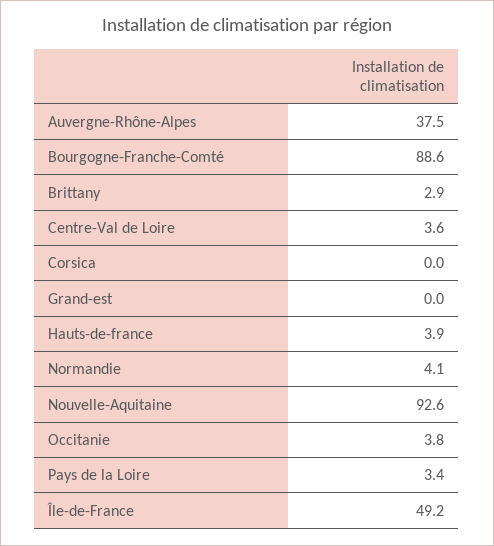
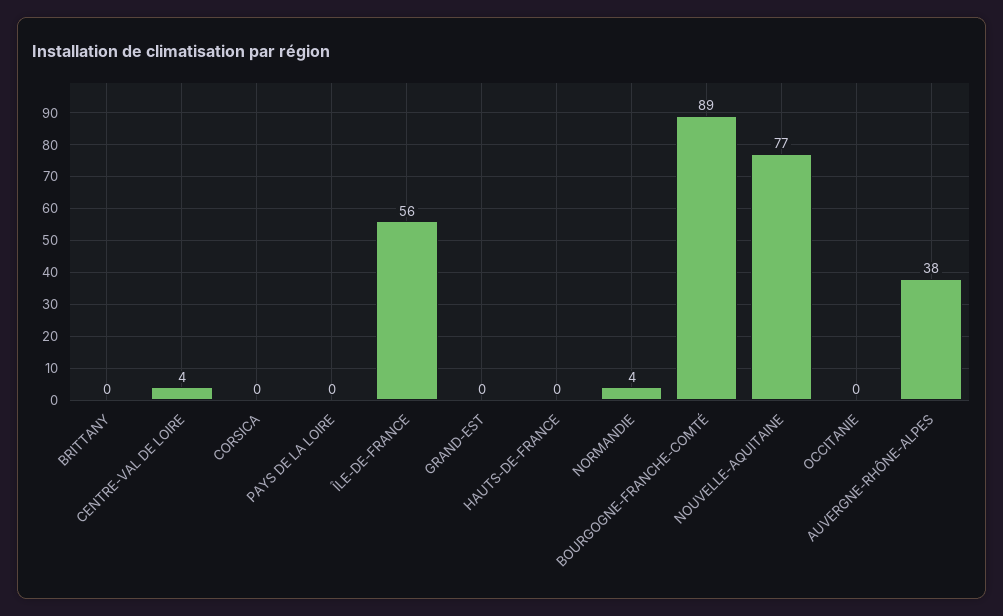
  {
    "Auvergne-Rhône-Alpes": 37.5,
    "Bourgogne-Franche-Comté": 88.6,
-   "Brittany": 2.9,
+   "Brittany": 0,
    "Centre-Val de Loire": 3.6,
    "Corsica": 0,
    "Grand-est": 0,
-   "Hauts-de-france": 3.9,
+   "Hauts-de-france": 0,
    "Normandie": 4.1,
-   "Nouvelle-Aquitaine": 92.6,
+   "Nouvelle-Aquitaine": 77,
-   "Occitanie": 3.8,
+   "Occitanie": 0,
-   "Pays de la Loire": 3.4,
+   "Pays de la Loire": 0,
-   "Île-de-France": 49.2
+   "Île-de-France": 56
  }

